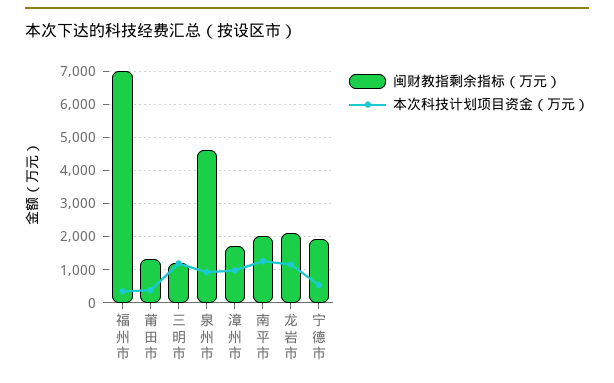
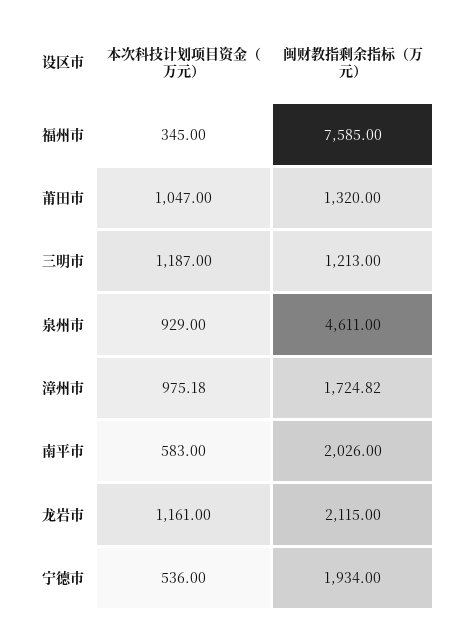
  {
    "闽财教指剩余指标（万元）": {
-     "福州市": 7000,
+     "福州市": 7585,
      "莆田市": 1320,
      "三明市": 1213,
      "泉州市": 4611,
      "漳州市": 1724.82,
      "南平市": 2026,
      "龙岩市": 2115,
      "宁德市": 1934
    },
    "本次科技计划项目资金（万元）": {
      "福州市": 345,
-     "莆田市": 400,
+     "莆田市": 1047,
      "三明市": 1187,
      "泉州市": 929,
      "漳州市": 975.18,
-     "南平市": 1200,
+     "南平市": 583,
      "龙岩市": 1161,
      "宁德市": 536
    }
  }

